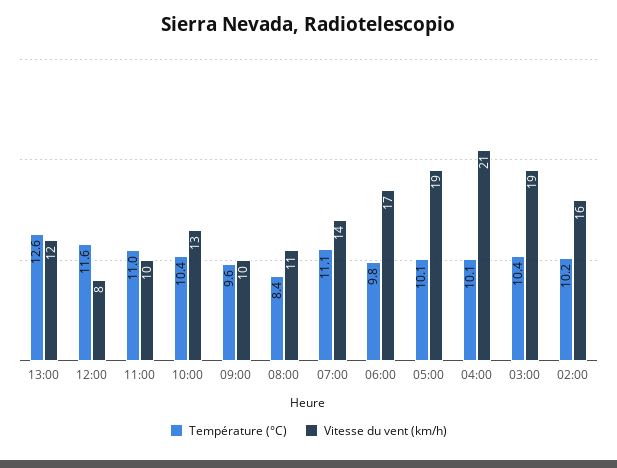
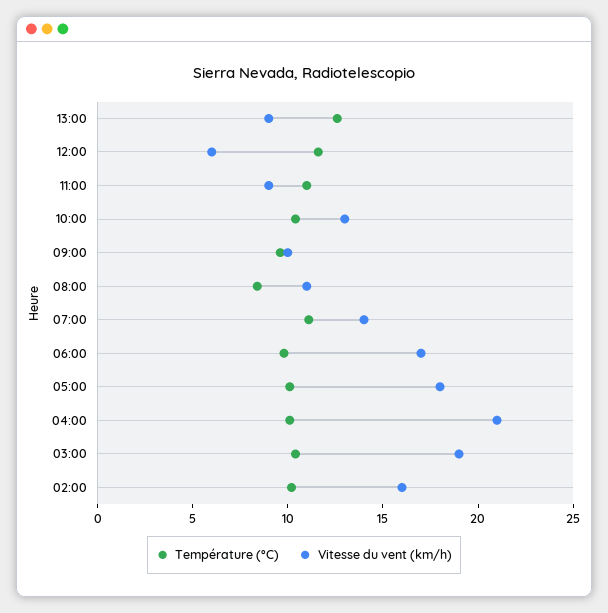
  {
    "Température (°C)": {
      "13:00": 12.6,
      "12:00": 11.6,
      "11:00": 11,
      "10:00": 10.4,
      "09:00": 9.6,
      "08:00": 8.4,
      "07:00": 11.1,
      "06:00": 9.8,
      "05:00": 10.1,
      "04:00": 10.1,
      "03:00": 10.4,
      "02:00": 10.2
    },
    "Vitesse du vent (km/h)": {
-     "13:00": 12,
+     "13:00": 9,
-     "12:00": 8,
+     "12:00": 6,
-     "11:00": 10,
+     "11:00": 9,
      "10:00": 13,
      "09:00": 10,
      "08:00": 11,
      "07:00": 14,
      "06:00": 17,
-     "05:00": 19,
+     "05:00": 18,
      "04:00": 21,
      "03:00": 19,
      "02:00": 16
    }
  }

